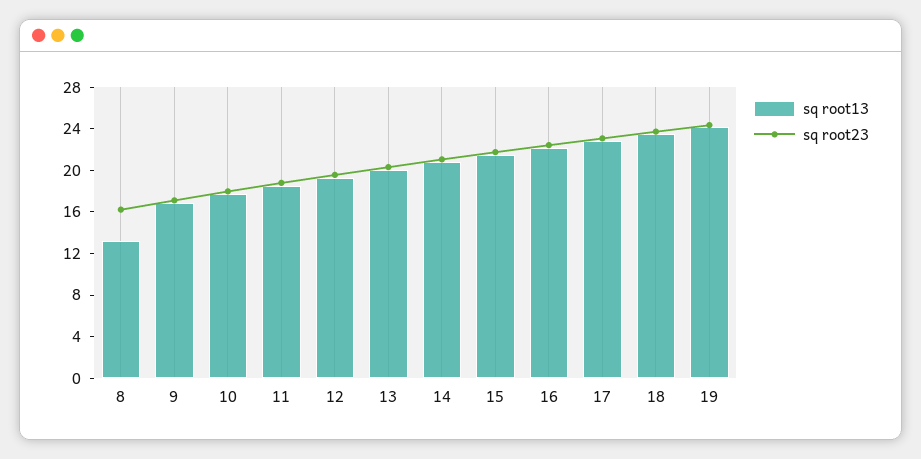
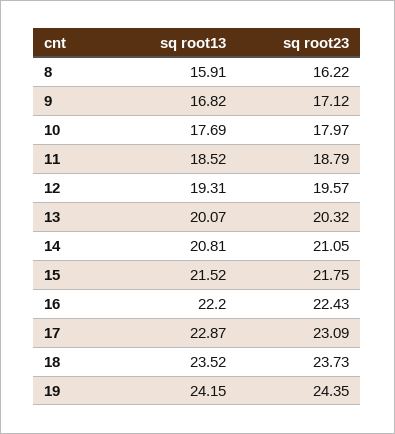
  {
    "sq root13": {
-     "8": 13,
+     "8": 15.91,
      "9": 16.82,
      "10": 17.69,
      "11": 18.52,
      "12": 19.31,
      "13": 20.07,
      "14": 20.81,
      "15": 21.52,
      "16": 22.2,
      "17": 22.87,
      "18": 23.52,
      "19": 24.15
    },
    "sq root23": {
      "8": 16.22,
      "9": 17.12,
      "10": 17.97,
      "11": 18.79,
      "12": 19.57,
      "13": 20.32,
      "14": 21.05,
      "15": 21.75,
      "16": 22.43,
      "17": 23.09,
      "18": 23.73,
      "19": 24.35
    }
  }

